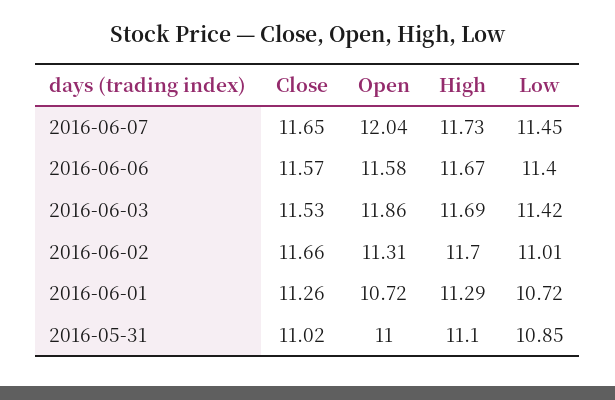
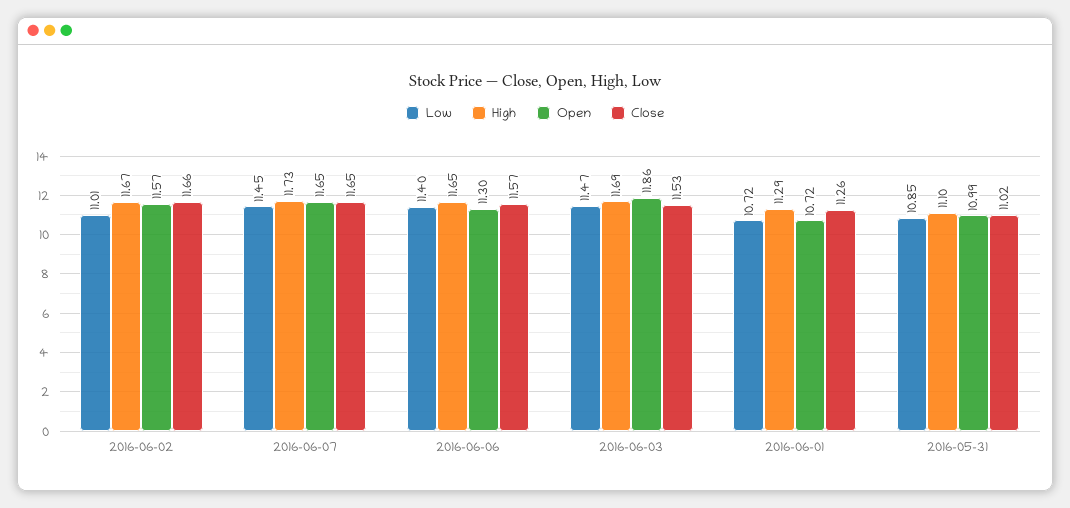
  {
    "Close": {
      "2016-06-07": 11.65,
      "2016-06-06": 11.57,
      "2016-06-03": 11.53,
      "2016-06-02": 11.66,
      "2016-06-01": 11.26,
      "2016-05-31": 11.02
    },
    "Open": {
-     "2016-06-07": 12.04,
+     "2016-06-07": 11.65,
-     "2016-06-06": 11.58,
+     "2016-06-06": 11.3,
      "2016-06-03": 11.86,
-     "2016-06-02": 11.31,
+     "2016-06-02": 11.57,
      "2016-06-01": 10.72,
-     "2016-05-31": 11
+     "2016-05-31": 10.99
    },
    "High": {
      "2016-06-07": 11.73,
-     "2016-06-06": 11.67,
+     "2016-06-06": 11.65,
      "2016-06-03": 11.69,
-     "2016-06-02": 11.7,
+     "2016-06-02": 11.67,
      "2016-06-01": 11.29,
      "2016-05-31": 11.1
    },
    "Low": {
      "2016-06-07": 11.45,
      "2016-06-06": 11.4,
-     "2016-06-03": 11.42,
+     "2016-06-03": 11.47,
      "2016-06-02": 11.01,
      "2016-06-01": 10.72,
      "2016-05-31": 10.85
    }
  }

